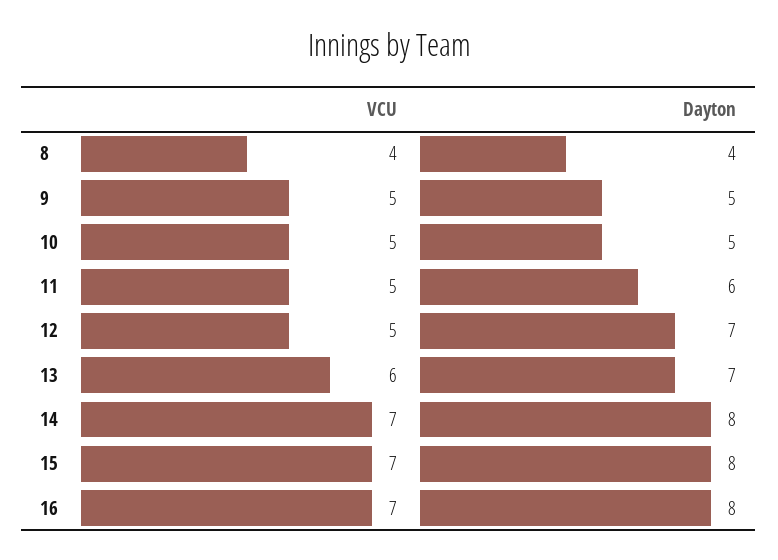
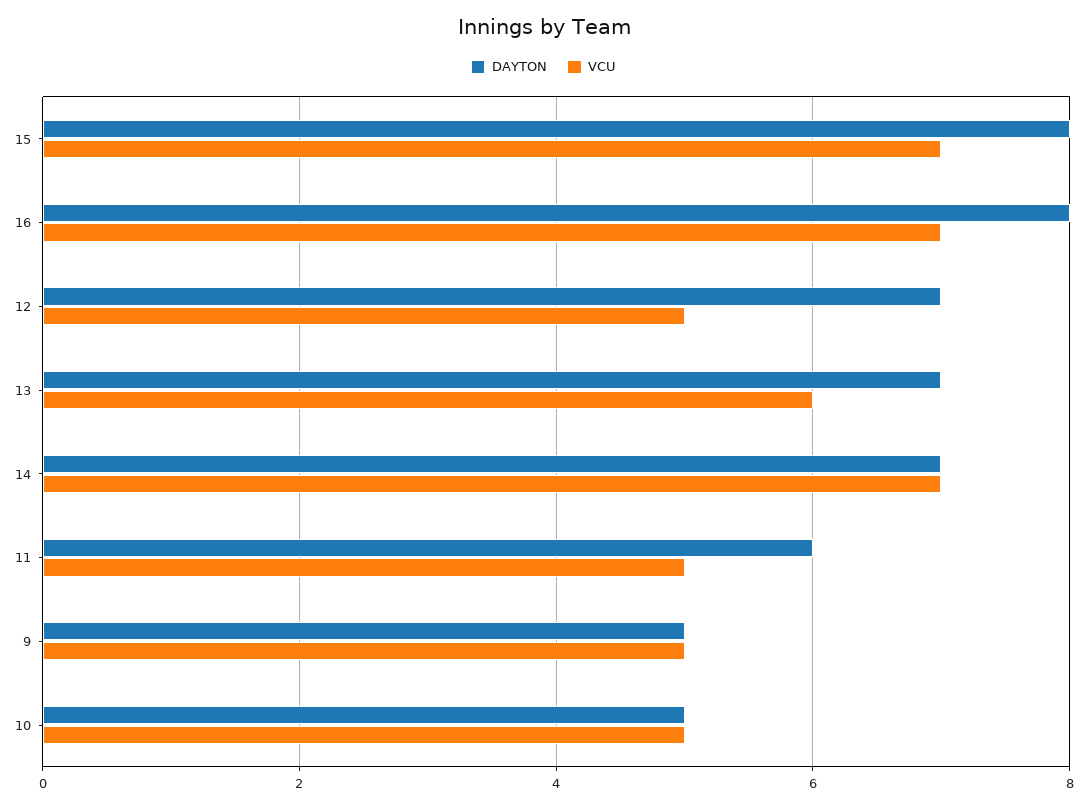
  {
    "VCU": {
-     "8": 4,
      "9": 5,
      "10": 5,
      "11": 5,
      "12": 5,
      "13": 6,
      "14": 7,
      "15": 7,
      "16": 7
    },
    "Dayton": {
-     "8": 4,
      "9": 5,
      "10": 5,
      "11": 6,
      "12": 7,
      "13": 7,
-     "14": 8,
+     "14": 7,
      "15": 8,
      "16": 8
    }
  }

